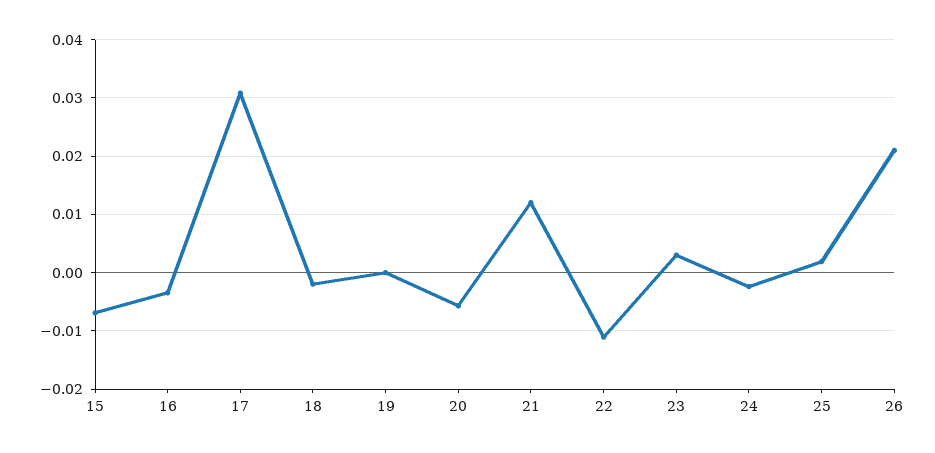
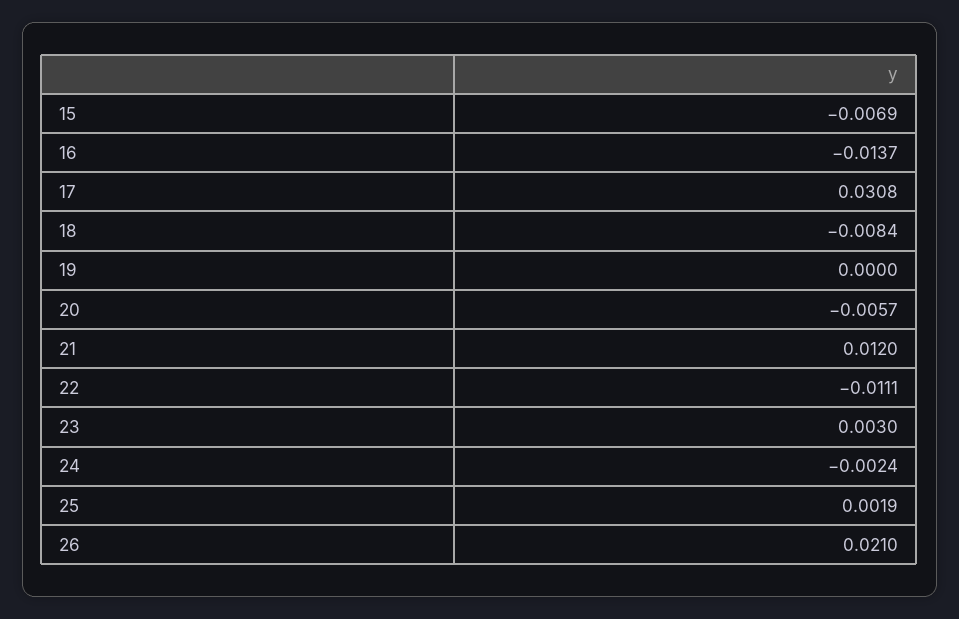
  {
    "15": -0.0069,
-   "16": -0.004,
+   "16": -0.0137,
    "17": 0.0308,
-   "18": -0.002,
+   "18": -0.0084,
    "19": 0,
    "20": -0.0057,
    "21": 0.012,
    "22": -0.0111,
    "23": 0.003,
    "24": -0.0024,
    "25": 0.0019,
    "26": 0.021
  }

